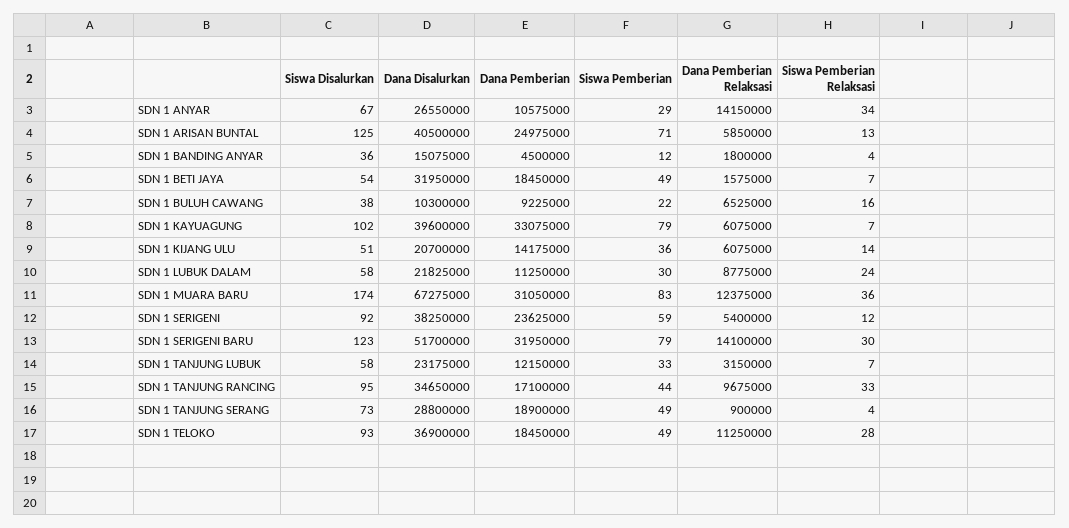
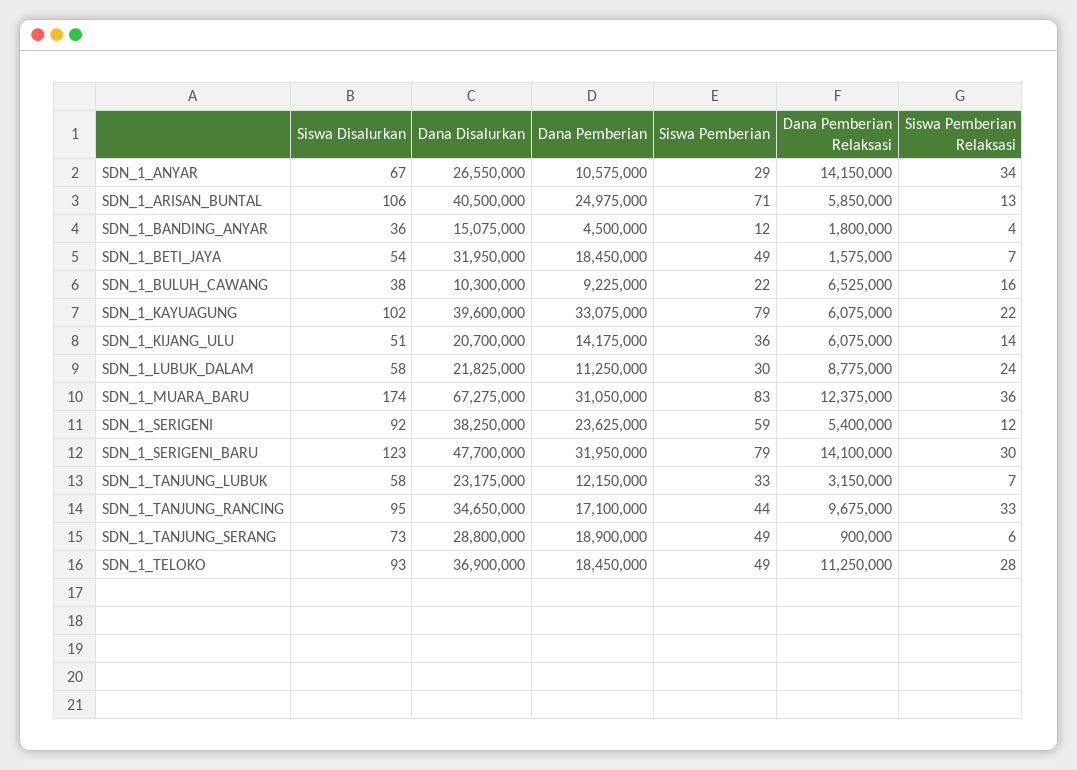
  {
    "Siswa Disalurkan": {
      "SDN 1 ANYAR": 67,
-     "SDN 1 ARISAN BUNTAL": 125,
+     "SDN 1 ARISAN BUNTAL": 106,
      "SDN 1 BANDING ANYAR": 36,
      "SDN 1 BETI JAYA": 54,
      "SDN 1 BULUH CAWANG": 38,
      "SDN 1 KAYUAGUNG": 102,
      "SDN 1 KIJANG ULU": 51,
      "SDN 1 LUBUK DALAM": 58,
      "SDN 1 MUARA BARU": 174,
      "SDN 1 SERIGENI": 92,
      "SDN 1 SERIGENI BARU": 123,
      "SDN 1 TANJUNG LUBUK": 58,
      "SDN 1 TANJUNG RANCING": 95,
      "SDN 1 TANJUNG SERANG": 73,
      "SDN 1 TELOKO": 93
    },
    "Dana Disalurkan": {
      "SDN 1 ANYAR": 26550000,
      "SDN 1 ARISAN BUNTAL": 40500000,
      "SDN 1 BANDING ANYAR": 15075000,
      "SDN 1 BETI JAYA": 31950000,
      "SDN 1 BULUH CAWANG": 10300000,
      "SDN 1 KAYUAGUNG": 39600000,
      "SDN 1 KIJANG ULU": 20700000,
      "SDN 1 LUBUK DALAM": 21825000,
      "SDN 1 MUARA BARU": 67275000,
      "SDN 1 SERIGENI": 38250000,
-     "SDN 1 SERIGENI BARU": 51700000,
+     "SDN 1 SERIGENI BARU": 47700000,
      "SDN 1 TANJUNG LUBUK": 23175000,
      "SDN 1 TANJUNG RANCING": 34650000,
      "SDN 1 TANJUNG SERANG": 28800000,
      "SDN 1 TELOKO": 36900000
    },
    "Dana Pemberian": {
      "SDN 1 ANYAR": 10575000,
      "SDN 1 ARISAN BUNTAL": 24975000,
      "SDN 1 BANDING ANYAR": 4500000,
      "SDN 1 BETI JAYA": 18450000,
      "SDN 1 BULUH CAWANG": 9225000,
      "SDN 1 KAYUAGUNG": 33075000,
      "SDN 1 KIJANG ULU": 14175000,
      "SDN 1 LUBUK DALAM": 11250000,
      "SDN 1 MUARA BARU": 31050000,
      "SDN 1 SERIGENI": 23625000,
      "SDN 1 SERIGENI BARU": 31950000,
      "SDN 1 TANJUNG LUBUK": 12150000,
      "SDN 1 TANJUNG RANCING": 17100000,
      "SDN 1 TANJUNG SERANG": 18900000,
      "SDN 1 TELOKO": 18450000
    },
    "Siswa Pemberian": {
      "SDN 1 ANYAR": 29,
      "SDN 1 ARISAN BUNTAL": 71,
      "SDN 1 BANDING ANYAR": 12,
      "SDN 1 BETI JAYA": 49,
      "SDN 1 BULUH CAWANG": 22,
      "SDN 1 KAYUAGUNG": 79,
      "SDN 1 KIJANG ULU": 36,
      "SDN 1 LUBUK DALAM": 30,
      "SDN 1 MUARA BARU": 83,
      "SDN 1 SERIGENI": 59,
      "SDN 1 SERIGENI BARU": 79,
      "SDN 1 TANJUNG LUBUK": 33,
      "SDN 1 TANJUNG RANCING": 44,
      "SDN 1 TANJUNG SERANG": 49,
      "SDN 1 TELOKO": 49
    },
    "Dana Pemberian Relaksasi": {
      "SDN 1 ANYAR": 14150000,
      "SDN 1 ARISAN BUNTAL": 5850000,
      "SDN 1 BANDING ANYAR": 1800000,
      "SDN 1 BETI JAYA": 1575000,
      "SDN 1 BULUH CAWANG": 6525000,
      "SDN 1 KAYUAGUNG": 6075000,
      "SDN 1 KIJANG ULU": 6075000,
      "SDN 1 LUBUK DALAM": 8775000,
      "SDN 1 MUARA BARU": 12375000,
      "SDN 1 SERIGENI": 5400000,
      "SDN 1 SERIGENI BARU": 14100000,
      "SDN 1 TANJUNG LUBUK": 3150000,
      "SDN 1 TANJUNG RANCING": 9675000,
      "SDN 1 TANJUNG SERANG": 900000,
      "SDN 1 TELOKO": 11250000
    },
    "Siswa Pemberian Relaksasi": {
      "SDN 1 ANYAR": 34,
      "SDN 1 ARISAN BUNTAL": 13,
      "SDN 1 BANDING ANYAR": 4,
      "SDN 1 BETI JAYA": 7,
      "SDN 1 BULUH CAWANG": 16,
-     "SDN 1 KAYUAGUNG": 7,
+     "SDN 1 KAYUAGUNG": 22,
      "SDN 1 KIJANG ULU": 14,
      "SDN 1 LUBUK DALAM": 24,
      "SDN 1 MUARA BARU": 36,
      "SDN 1 SERIGENI": 12,
      "SDN 1 SERIGENI BARU": 30,
      "SDN 1 TANJUNG LUBUK": 7,
      "SDN 1 TANJUNG RANCING": 33,
-     "SDN 1 TANJUNG SERANG": 4,
+     "SDN 1 TANJUNG SERANG": 6,
      "SDN 1 TELOKO": 28
    }
  }

